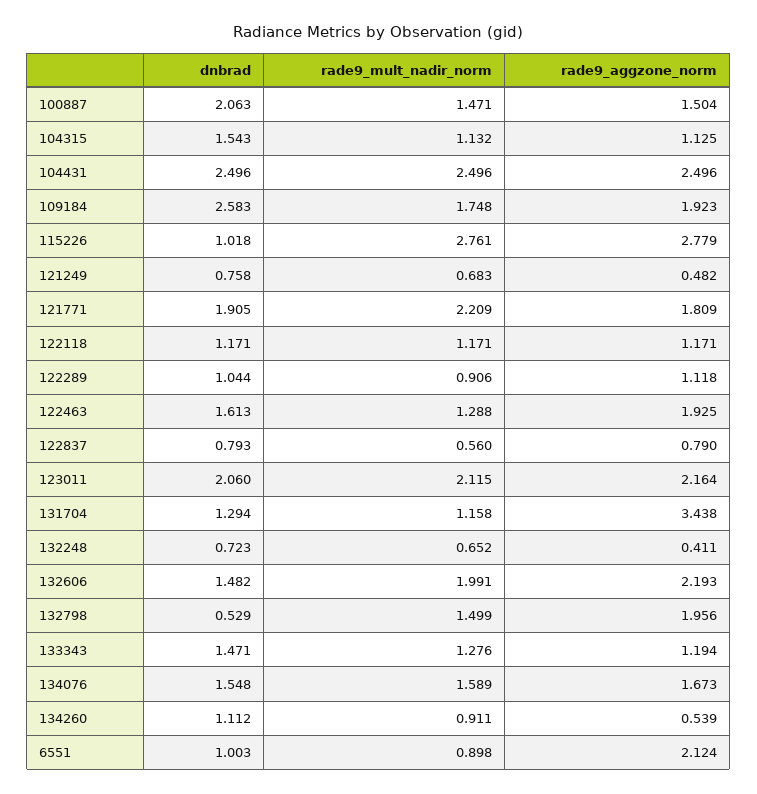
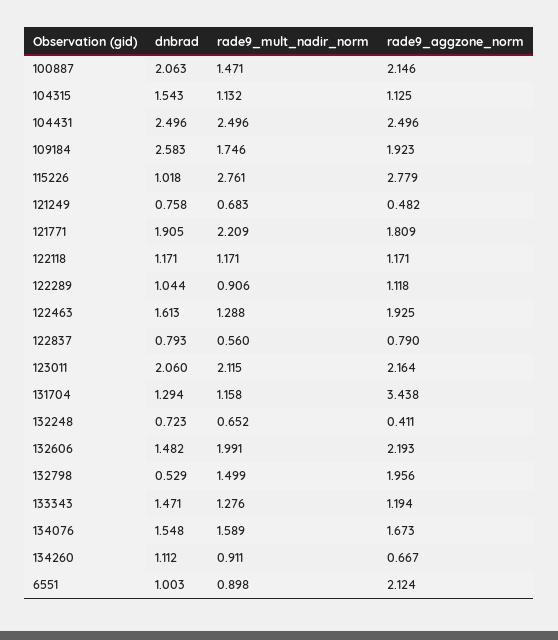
  {
    "dnbrad": {
      "100887": 2.063,
      "104315": 1.543,
      "104431": 2.496,
      "109184": 2.583,
      "115226": 1.018,
      "121249": 0.758,
      "121771": 1.905,
      "122118": 1.171,
      "122289": 1.044,
      "122463": 1.613,
      "122837": 0.793,
      "123011": 2.06,
      "131704": 1.294,
      "132248": 0.723,
      "132606": 1.482,
      "132798": 0.529,
      "133343": 1.471,
      "134076": 1.548,
      "134260": 1.112,
      "6551": 1.003
    },
    "rade9_mult_nadir_norm": {
      "100887": 1.471,
      "104315": 1.132,
      "104431": 2.496,
-     "109184": 1.748,
+     "109184": 1.746,
      "115226": 2.761,
      "121249": 0.683,
      "121771": 2.209,
      "122118": 1.171,
      "122289": 0.906,
      "122463": 1.288,
      "122837": 0.56,
      "123011": 2.115,
      "131704": 1.158,
      "132248": 0.652,
      "132606": 1.991,
      "132798": 1.499,
      "133343": 1.276,
      "134076": 1.589,
      "134260": 0.911,
      "6551": 0.898
    },
    "rade9_aggzone_norm": {
-     "100887": 1.504,
+     "100887": 2.146,
      "104315": 1.125,
      "104431": 2.496,
      "109184": 1.923,
      "115226": 2.779,
      "121249": 0.482,
      "121771": 1.809,
      "122118": 1.171,
      "122289": 1.118,
      "122463": 1.925,
      "122837": 0.79,
      "123011": 2.164,
      "131704": 3.438,
      "132248": 0.411,
      "132606": 2.193,
      "132798": 1.956,
      "133343": 1.194,
      "134076": 1.673,
-     "134260": 0.539,
+     "134260": 0.667,
      "6551": 2.124
    }
  }

